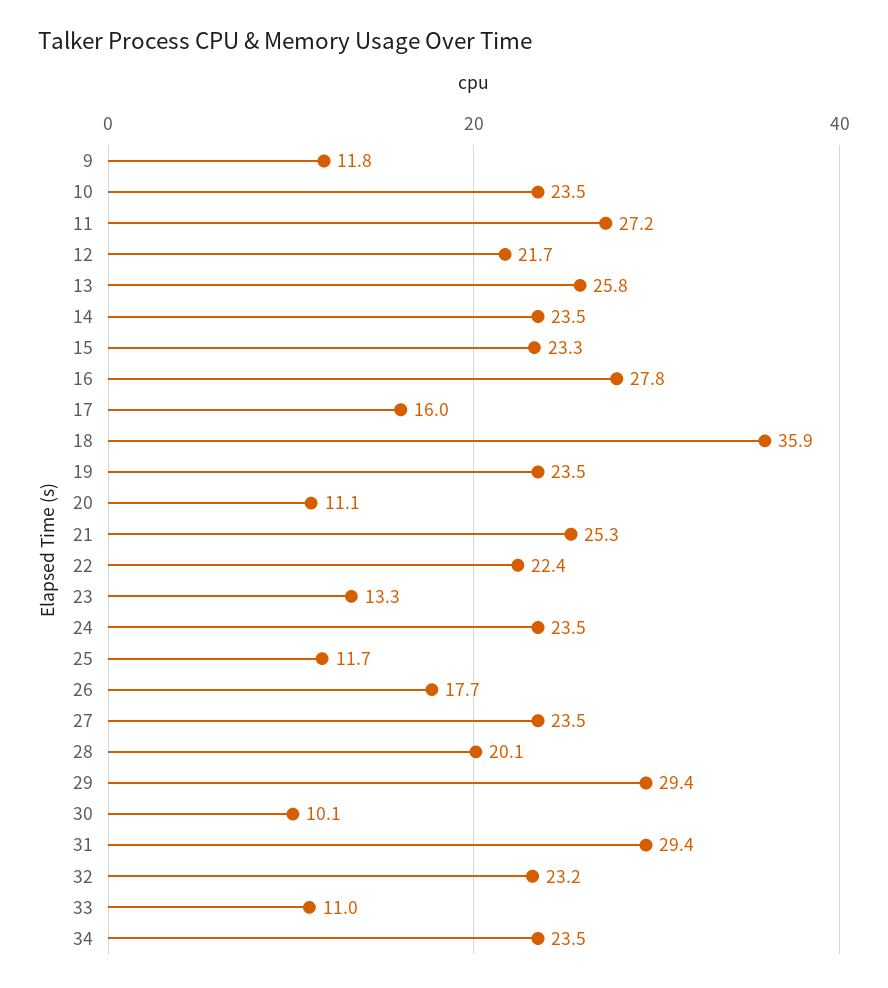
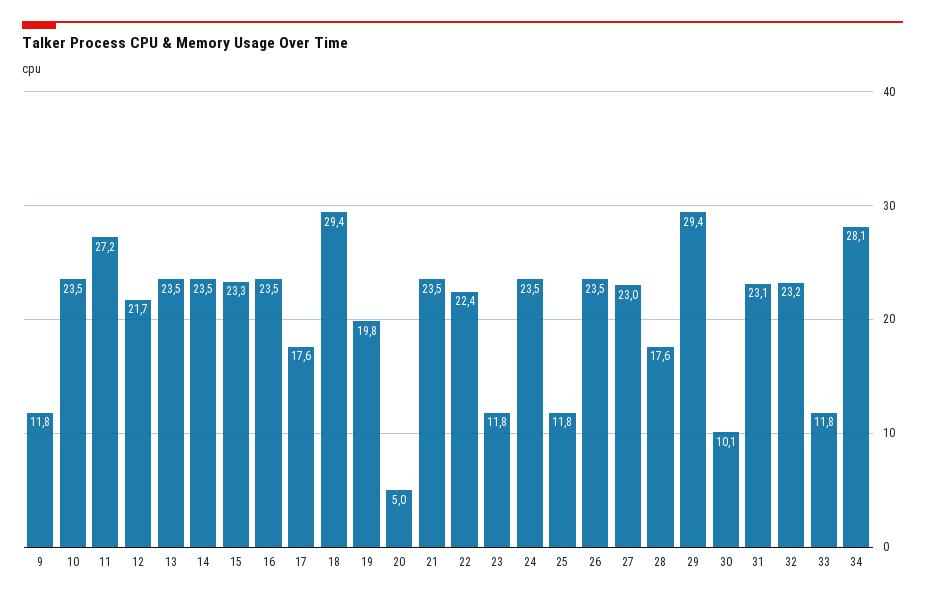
  {
    "9": 11.8,
    "10": 23.5,
    "11": 27.2,
    "12": 21.7,
-   "13": 25.8,
+   "13": 23.5,
    "14": 23.5,
    "15": 23.3,
-   "16": 27.8,
+   "16": 23.5,
-   "17": 16,
+   "17": 17.6,
-   "18": 35.9,
+   "18": 29.4,
-   "19": 23.5,
+   "19": 19.8,
-   "20": 11.1,
+   "20": 5,
-   "21": 25.3,
+   "21": 23.5,
    "22": 22.4,
-   "23": 13.3,
+   "23": 11.8,
    "24": 23.5,
-   "25": 11.7,
+   "25": 11.8,
-   "26": 17.7,
+   "26": 23.5,
-   "27": 23.5,
+   "27": 23,
-   "28": 20.1,
+   "28": 17.6,
    "29": 29.4,
    "30": 10.1,
-   "31": 29.4,
+   "31": 23.1,
    "32": 23.2,
-   "33": 11,
+   "33": 11.8,
-   "34": 23.5
+   "34": 28.1
  }

